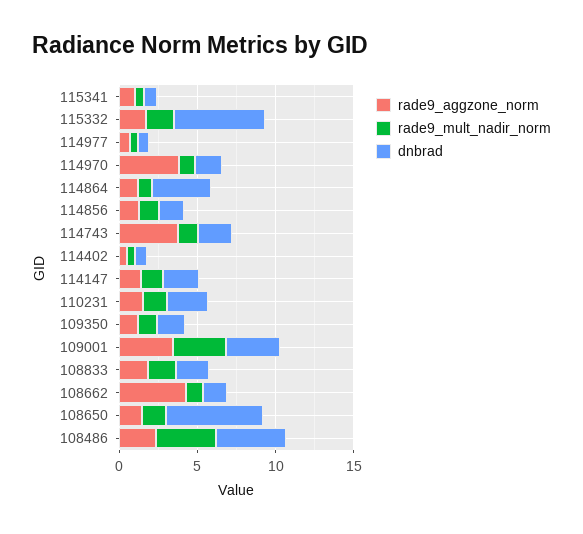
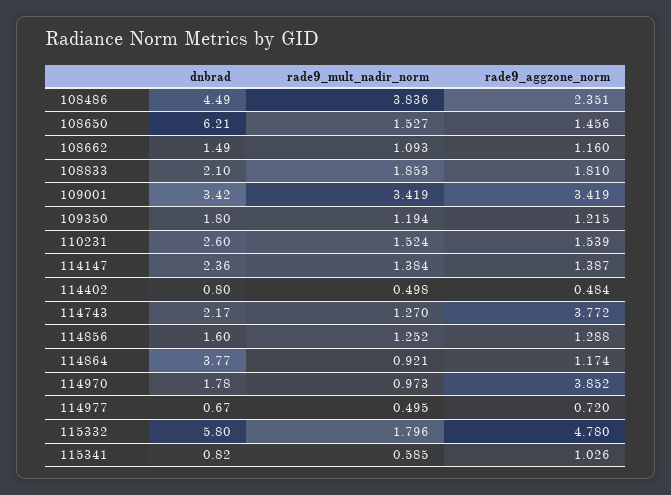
  {
    "rade9_aggzone_norm": {
      "115341": 1.026,
-     "115332": 2,
+     "115332": 4.78,
      "114977": 0.72,
      "114970": 3.852,
      "114864": 1.174,
      "114856": 1.288,
      "114743": 3.772,
      "114402": 0.484,
      "114147": 1.387,
      "110231": 1.539,
      "109350": 1.215,
      "109001": 3.419,
      "108833": 1.81,
-     "108662": 4,
+     "108662": 1.16,
      "108650": 1.456,
      "108486": 2.351
    },
    "rade9_mult_nadir_norm": {
      "115341": 0.585,
      "115332": 1.796,
      "114977": 0.495,
      "114970": 0.973,
      "114864": 0.921,
      "114856": 1.252,
      "114743": 1.27,
      "114402": 0.498,
      "114147": 1.384,
      "110231": 1.524,
      "109350": 1.194,
      "109001": 3.419,
      "108833": 1.853,
      "108662": 1.093,
      "108650": 1.527,
      "108486": 3.836
    },
    "dnbrad": {
      "115341": 0.82,
      "115332": 5.8,
      "114977": 0.67,
      "114970": 1.78,
      "114864": 3.77,
      "114856": 1.6,
      "114743": 2.17,
      "114402": 0.8,
      "114147": 2.36,
      "110231": 2.6,
      "109350": 1.8,
      "109001": 3.42,
      "108833": 2.1,
      "108662": 1.49,
      "108650": 6.21,
      "108486": 4.49
    }
  }

